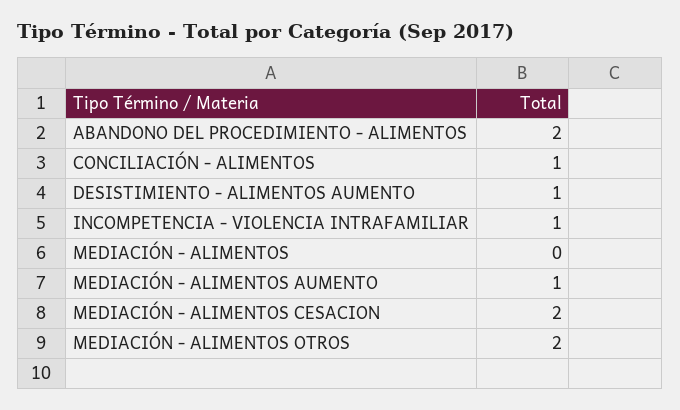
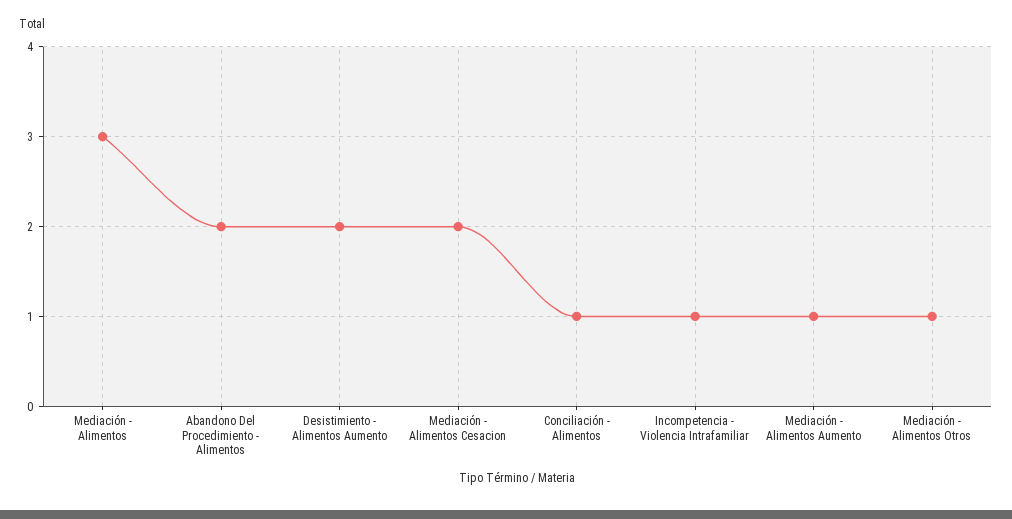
  {
    "ABANDONO DEL PROCEDIMIENTO - ALIMENTOS": 2,
    "CONCILIACIÓN - ALIMENTOS": 1,
-   "DESISTIMIENTO - ALIMENTOS AUMENTO": 1,
+   "DESISTIMIENTO - ALIMENTOS AUMENTO": 2,
    "INCOMPETENCIA - VIOLENCIA INTRAFAMILIAR": 1,
-   "MEDIACIÓN - ALIMENTOS": 0,
+   "MEDIACIÓN - ALIMENTOS": 3,
    "MEDIACIÓN - ALIMENTOS AUMENTO": 1,
    "MEDIACIÓN - ALIMENTOS CESACION": 2,
-   "MEDIACIÓN - ALIMENTOS OTROS": 2
+   "MEDIACIÓN - ALIMENTOS OTROS": 1
  }

